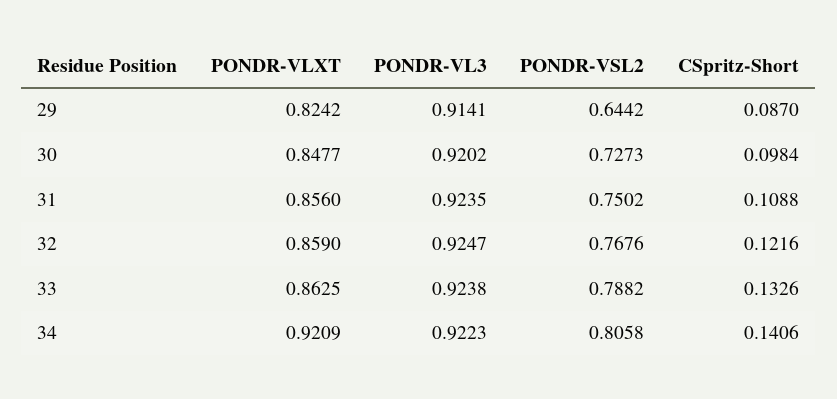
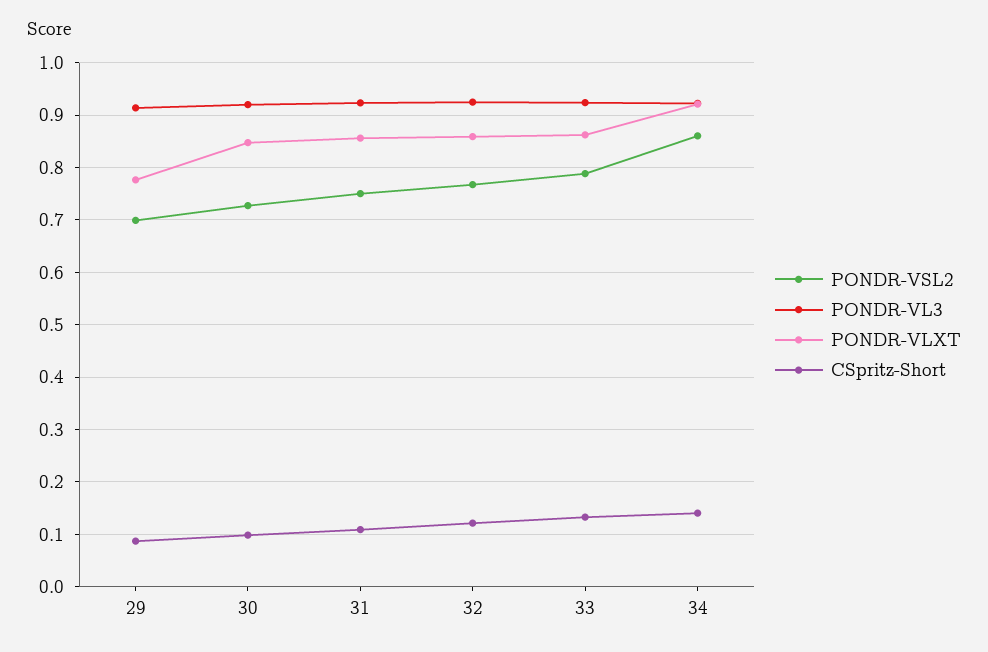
  {
    "PONDR-VLXT": {
-     "29": 0.8242,
+     "29": 0.78,
      "30": 0.8477,
      "31": 0.856,
      "32": 0.859,
      "33": 0.8625,
      "34": 0.9209
    },
    "PONDR-VL3": {
      "29": 0.9141,
      "30": 0.9202,
      "31": 0.9235,
      "32": 0.9247,
      "33": 0.9238,
      "34": 0.9223
    },
    "PONDR-VSL2": {
-     "29": 0.6442,
+     "29": 0.7,
      "30": 0.7273,
      "31": 0.7502,
      "32": 0.7676,
      "33": 0.7882,
-     "34": 0.8058
+     "34": 0.86
    },
    "CSpritz-Short": {
      "29": 0.087,
      "30": 0.0984,
      "31": 0.1088,
      "32": 0.1216,
      "33": 0.1326,
      "34": 0.1406
    }
  }

